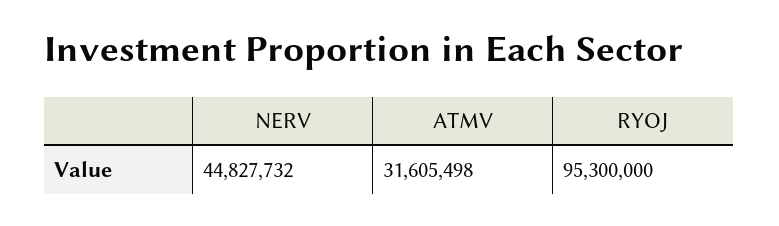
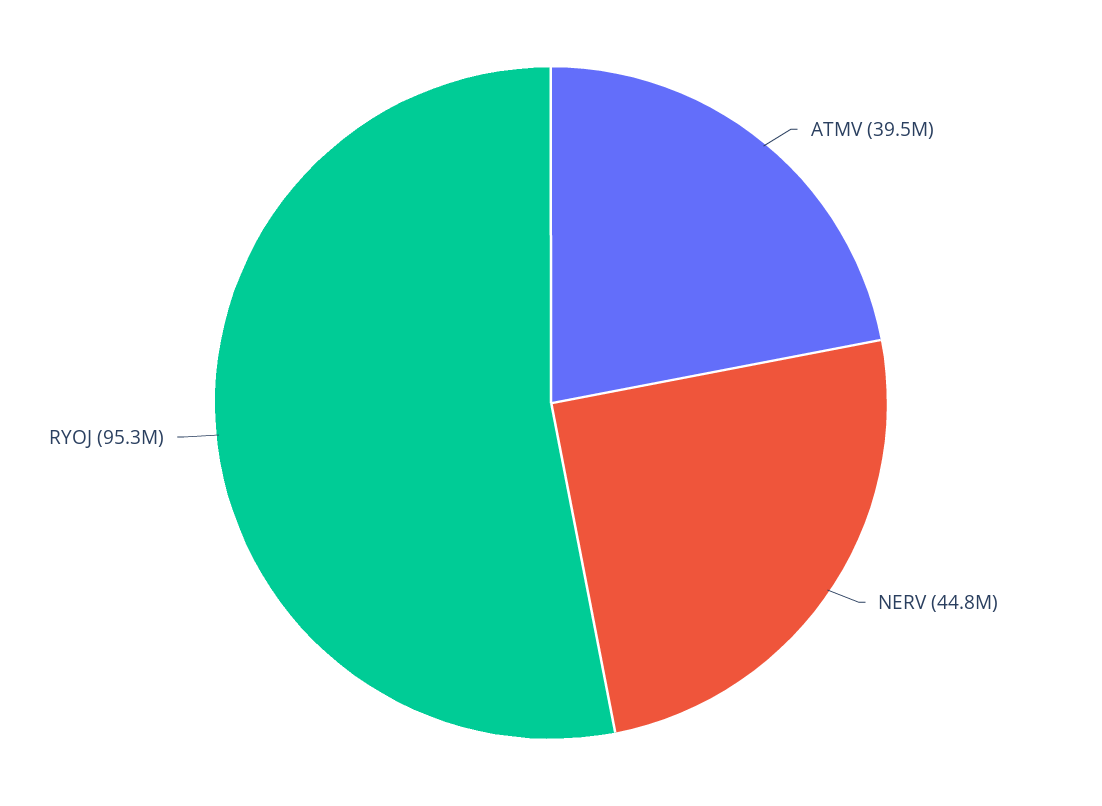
  {
    "NERV": 44827732,
-   "ATMV": 31605498,
+   "ATMV": 39500000,
    "RYOJ": 95300000
  }

